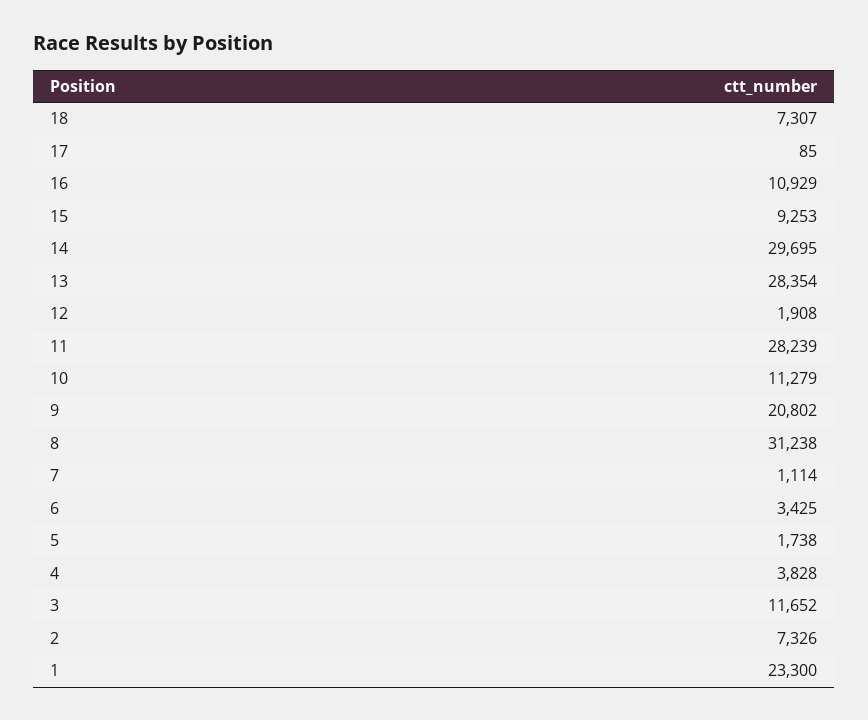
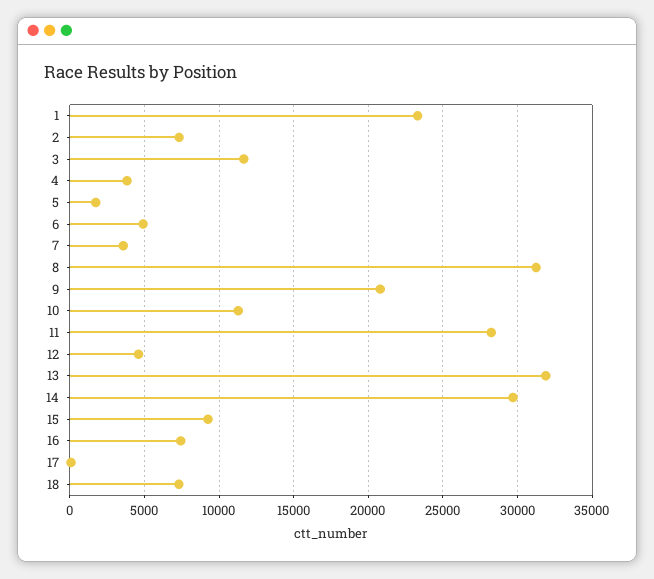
  {
    "18": 7307,
    "17": 85,
-   "16": 10929,
+   "16": 7500,
    "15": 9253,
    "14": 29695,
-   "13": 28354,
+   "13": 32000,
-   "12": 1908,
+   "12": 4500,
    "11": 28239,
    "10": 11279,
    "9": 20802,
    "8": 31238,
-   "7": 1114,
+   "7": 3500,
-   "6": 3425,
+   "6": 5000,
    "5": 1738,
    "4": 3828,
    "3": 11652,
    "2": 7326,
    "1": 23300
  }

